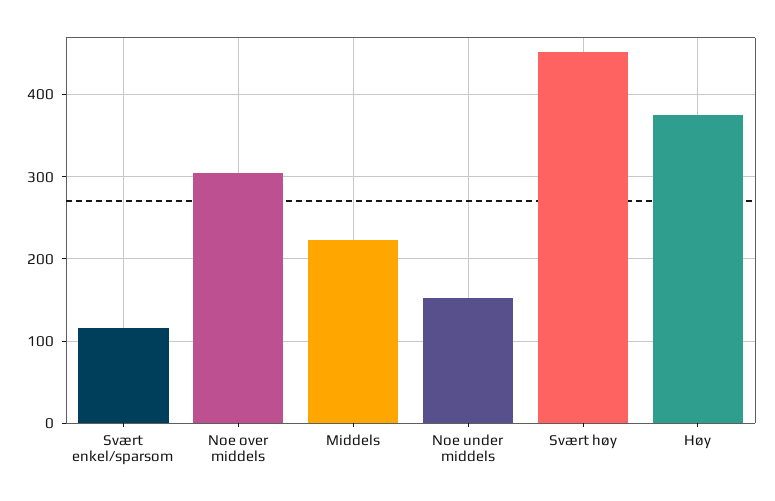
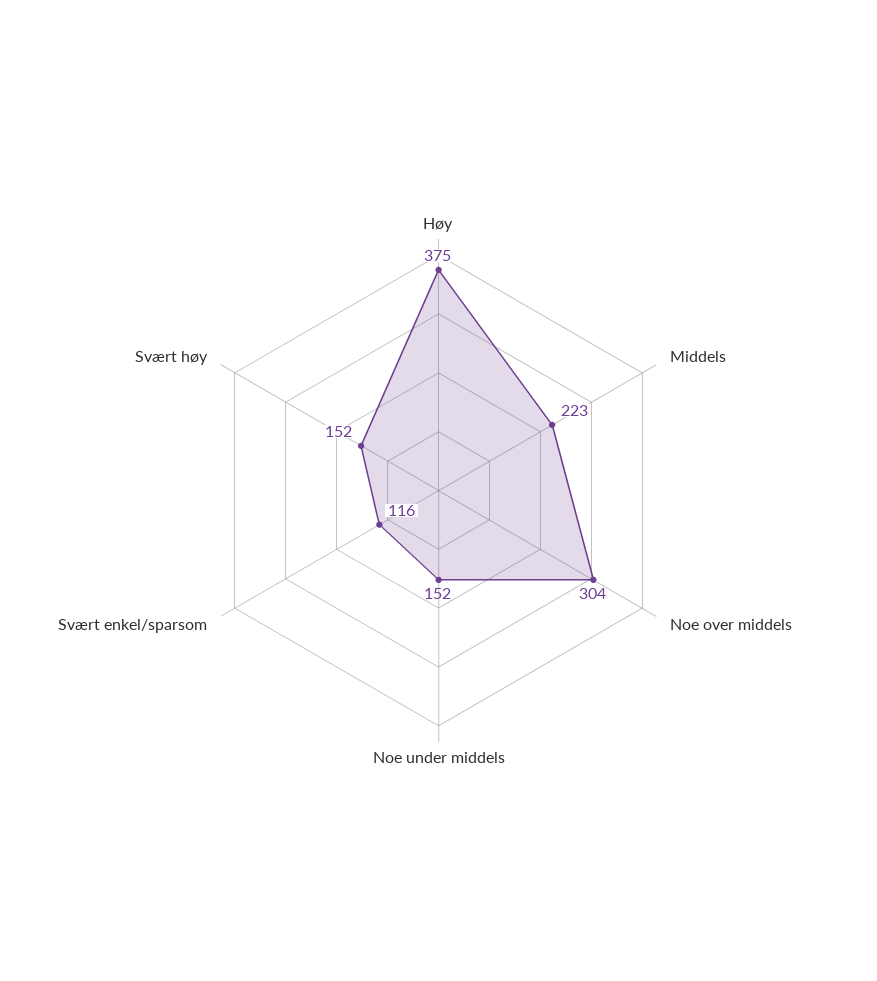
  {
    "Svært enkel/sparsom": 116,
    "Noe over middels": 304,
    "Middels": 223,
    "Noe under middels": 152,
-   "Svært høy": 450,
+   "Svært høy": 152,
    "Høy": 375
  }

